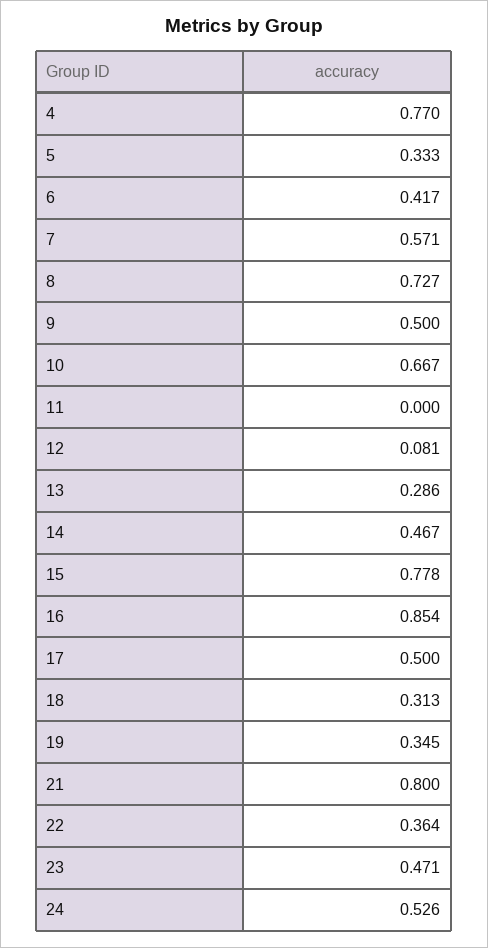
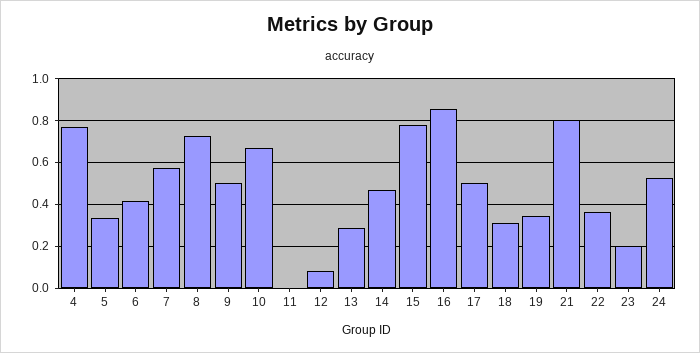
  {
    "4": 0.77,
    "5": 0.333,
    "6": 0.417,
    "7": 0.571,
    "8": 0.727,
    "9": 0.5,
    "10": 0.667,
    "11": 0,
    "12": 0.081,
    "13": 0.286,
    "14": 0.467,
    "15": 0.778,
    "16": 0.854,
    "17": 0.5,
    "18": 0.313,
    "19": 0.345,
    "21": 0.8,
    "22": 0.364,
-   "23": 0.471,
+   "23": 0.2,
    "24": 0.526
  }

